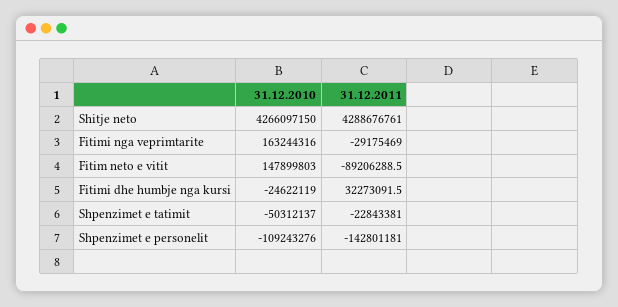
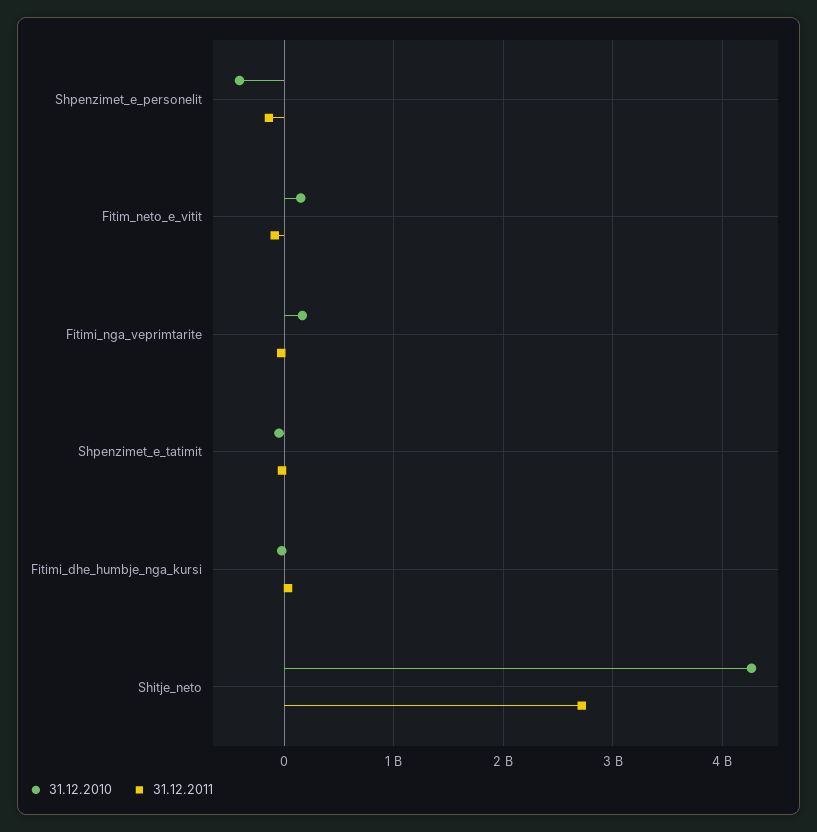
  {
    "31.12.2010": {
      "Shitje neto": 4266097150,
      "Fitimi nga veprimtarite": 163244316,
      "Fitim neto e vitit": 147899803,
      "Fitimi dhe humbje nga kursi": -24622119,
      "Shpenzimet e tatimit": -50312137,
-     "Shpenzimet e personelit": -109243276
+     "Shpenzimet e personelit": -400000000
    },
    "31.12.2011": {
-     "Shitje neto": 4288676761,
+     "Shitje neto": 2700000000,
      "Fitimi nga veprimtarite": -29175469,
      "Fitim neto e vitit": -89206288.5,
      "Fitimi dhe humbje nga kursi": 32273091.5,
      "Shpenzimet e tatimit": -22843381,
      "Shpenzimet e personelit": -142801181
    }
  }

